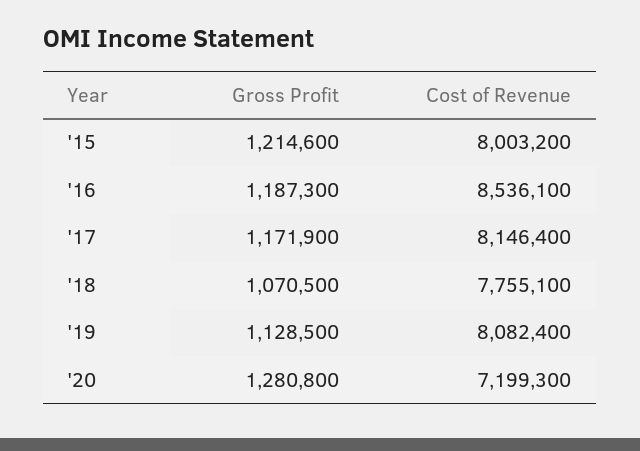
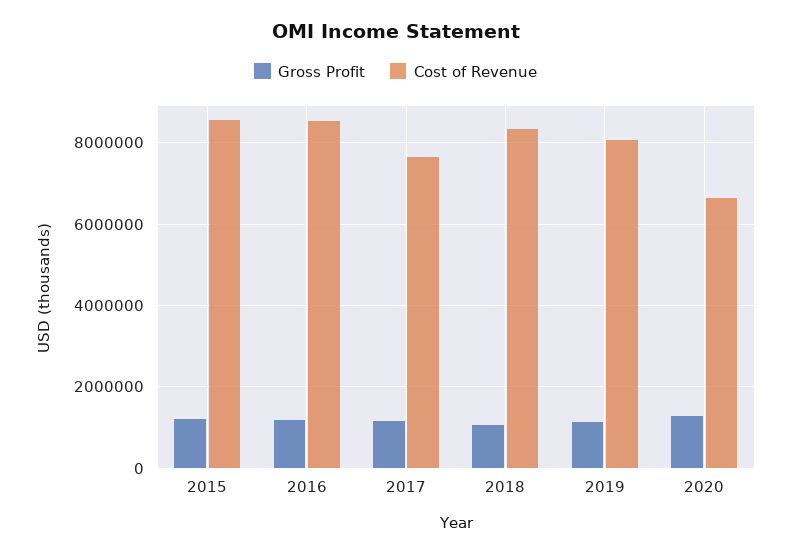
  {
    "Gross Profit": {
      "'15": 1214600,
      "'16": 1187300,
      "'17": 1171900,
      "'18": 1070500,
      "'19": 1128500,
      "'20": 1280800
    },
    "Cost of Revenue": {
-     "'15": 8003200,
+     "'15": 8600000,
      "'16": 8536100,
-     "'17": 8146400,
+     "'17": 7600000,
-     "'18": 7755100,
+     "'18": 8400000,
      "'19": 8082400,
-     "'20": 7199300
+     "'20": 6600000
    }
  }

